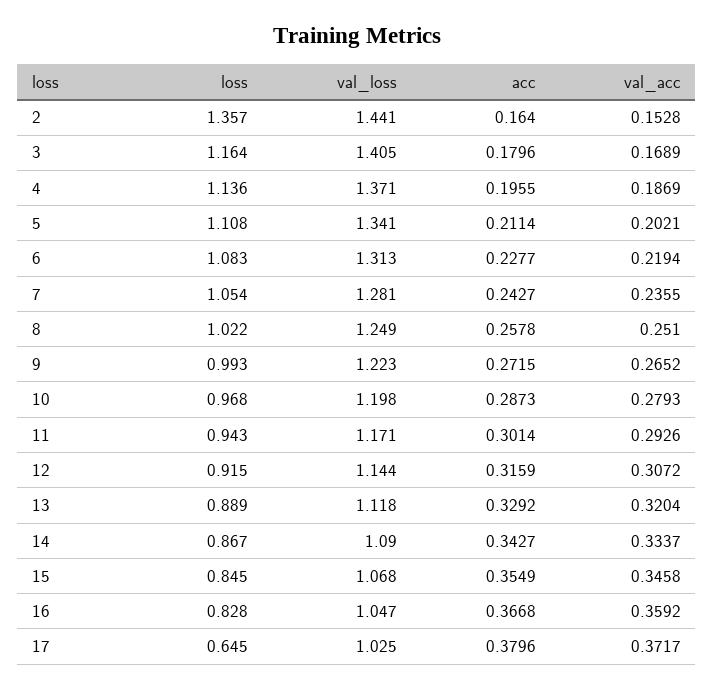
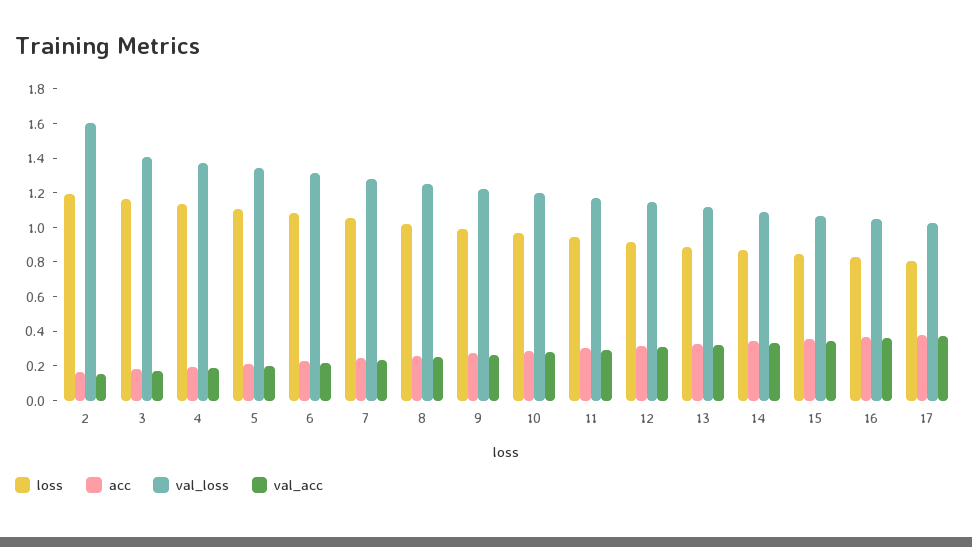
  {
    "loss": {
-     "2": 1.357,
+     "2": 1.2,
      "3": 1.164,
      "4": 1.136,
      "5": 1.108,
      "6": 1.083,
      "7": 1.054,
      "8": 1.022,
      "9": 0.993,
      "10": 0.968,
      "11": 0.943,
      "12": 0.915,
      "13": 0.889,
      "14": 0.867,
      "15": 0.845,
      "16": 0.828,
-     "17": 0.645
+     "17": 0.8
    },
    "val_loss": {
-     "2": 1.441,
+     "2": 1.6,
      "3": 1.405,
      "4": 1.371,
      "5": 1.341,
      "6": 1.313,
      "7": 1.281,
      "8": 1.249,
      "9": 1.223,
      "10": 1.198,
      "11": 1.171,
      "12": 1.144,
      "13": 1.118,
      "14": 1.09,
      "15": 1.068,
      "16": 1.047,
      "17": 1.025
    },
    "acc": {
      "2": 0.164,
      "3": 0.1796,
      "4": 0.1955,
      "5": 0.2114,
      "6": 0.2277,
      "7": 0.2427,
      "8": 0.2578,
      "9": 0.2715,
      "10": 0.2873,
      "11": 0.3014,
      "12": 0.3159,
      "13": 0.3292,
      "14": 0.3427,
      "15": 0.3549,
      "16": 0.3668,
      "17": 0.3796
    },
    "val_acc": {
      "2": 0.1528,
      "3": 0.1689,
      "4": 0.1869,
      "5": 0.2021,
      "6": 0.2194,
      "7": 0.2355,
      "8": 0.251,
      "9": 0.2652,
      "10": 0.2793,
      "11": 0.2926,
      "12": 0.3072,
      "13": 0.3204,
      "14": 0.3337,
      "15": 0.3458,
      "16": 0.3592,
      "17": 0.3717
    }
  }

